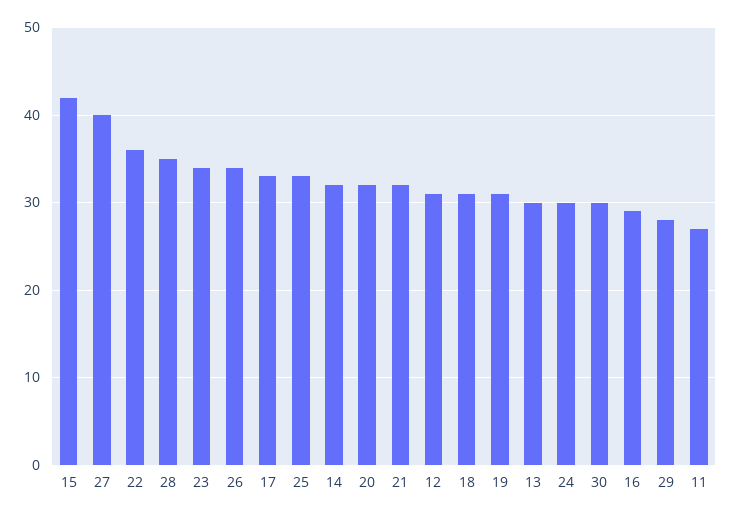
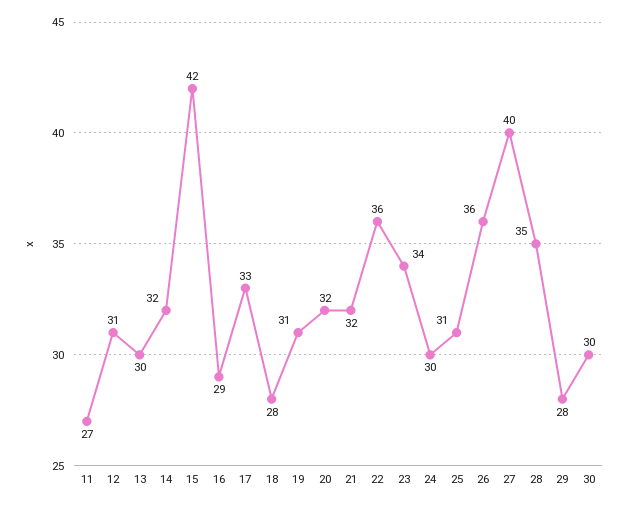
  {
    "15": 42,
    "27": 40,
    "22": 36,
    "28": 35,
    "23": 34,
-   "26": 34,
+   "26": 36,
    "17": 33,
-   "25": 33,
+   "25": 31,
    "14": 32,
    "20": 32,
    "21": 32,
    "12": 31,
-   "18": 31,
+   "18": 28,
    "19": 31,
    "13": 30,
    "24": 30,
    "30": 30,
    "16": 29,
    "29": 28,
    "11": 27
  }

